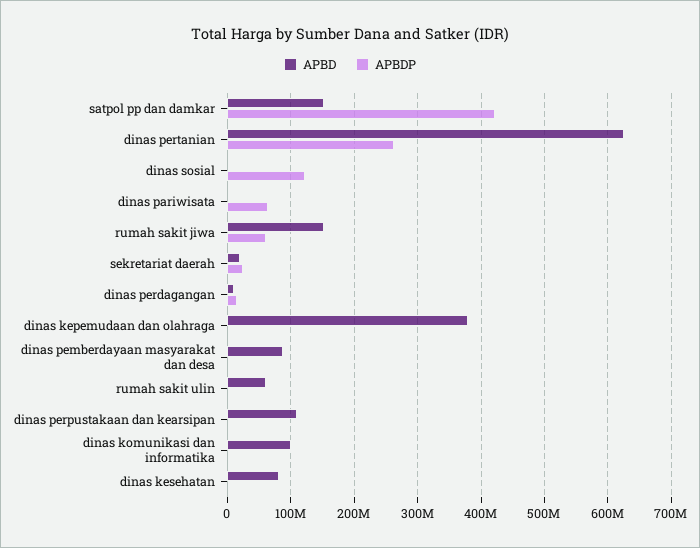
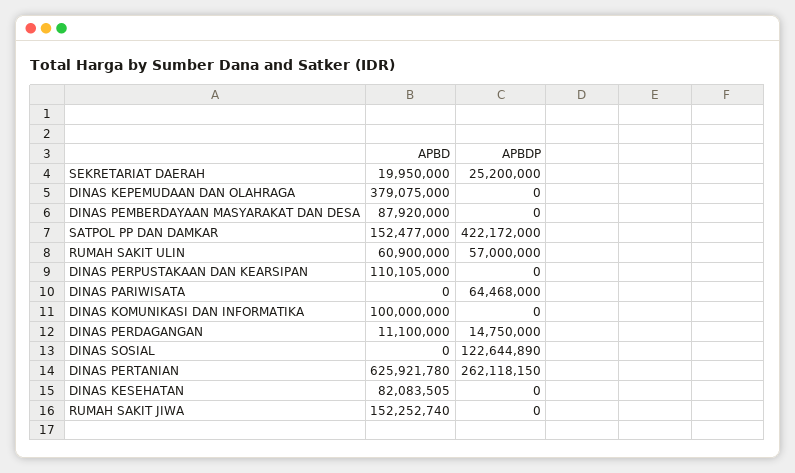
  {
    "APBD": {
      "satpol pp dan damkar": 152477000,
      "dinas pertanian": 625921780,
      "dinas sosial": 0,
      "dinas pariwisata": 0,
      "rumah sakit jiwa": 152252740,
      "sekretariat daerah": 19950000,
      "dinas perdagangan": 11100000,
      "dinas kepemudaan dan olahraga": 379075000,
      "dinas pemberdayaan masyarakat dan desa": 87920000,
      "rumah sakit ulin": 60900000,
      "dinas perpustakaan dan kearsipan": 110105000,
      "dinas komunikasi dan informatika": 100000000,
      "dinas kesehatan": 82083505
    },
    "APBDP": {
      "satpol pp dan damkar": 422172000,
      "dinas pertanian": 262118150,
      "dinas sosial": 122644890,
      "dinas pariwisata": 64468000,
-     "rumah sakit jiwa": 60000000,
+     "rumah sakit jiwa": 0,
      "sekretariat daerah": 25200000,
      "dinas perdagangan": 14750000,
      "dinas kepemudaan dan olahraga": 0,
      "dinas pemberdayaan masyarakat dan desa": 0,
-     "rumah sakit ulin": 0,
+     "rumah sakit ulin": 57000000,
      "dinas perpustakaan dan kearsipan": 0,
      "dinas komunikasi dan informatika": 0,
      "dinas kesehatan": 0
    }
  }

